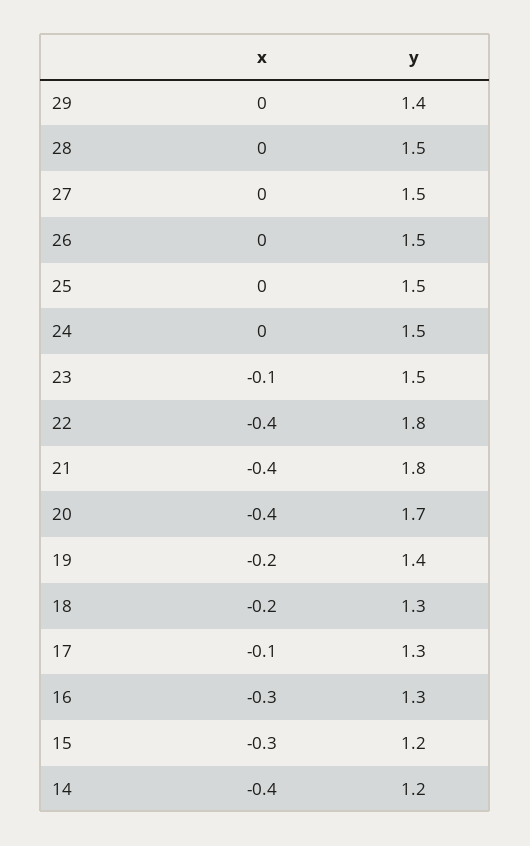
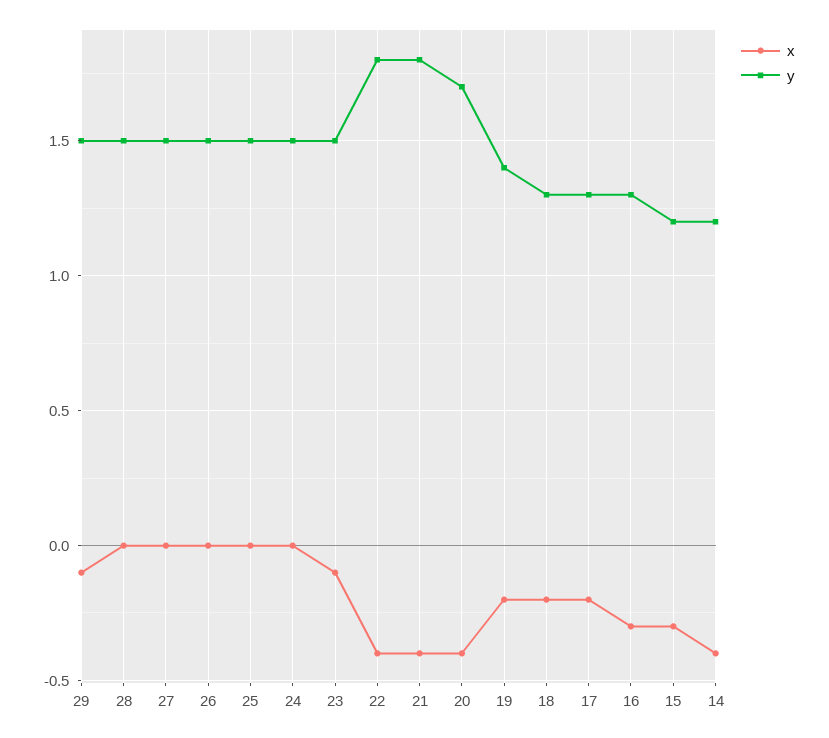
  {
    "x": {
-     "29": 0,
+     "29": -0.1,
      "28": 0,
      "27": 0,
      "26": 0,
      "25": 0,
      "24": 0,
      "23": -0.1,
      "22": -0.4,
      "21": -0.4,
      "20": -0.4,
      "19": -0.2,
      "18": -0.2,
-     "17": -0.1,
+     "17": -0.2,
      "16": -0.3,
      "15": -0.3,
      "14": -0.4
    },
    "y": {
-     "29": 1.4,
+     "29": 1.5,
      "28": 1.5,
      "27": 1.5,
      "26": 1.5,
      "25": 1.5,
      "24": 1.5,
      "23": 1.5,
      "22": 1.8,
      "21": 1.8,
      "20": 1.7,
      "19": 1.4,
      "18": 1.3,
      "17": 1.3,
      "16": 1.3,
      "15": 1.2,
      "14": 1.2
    }
  }

